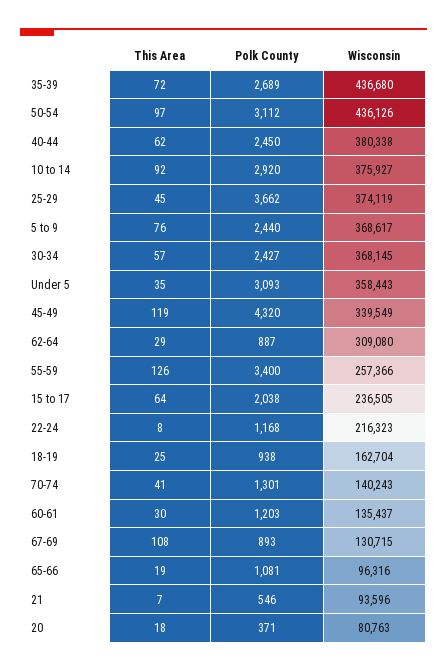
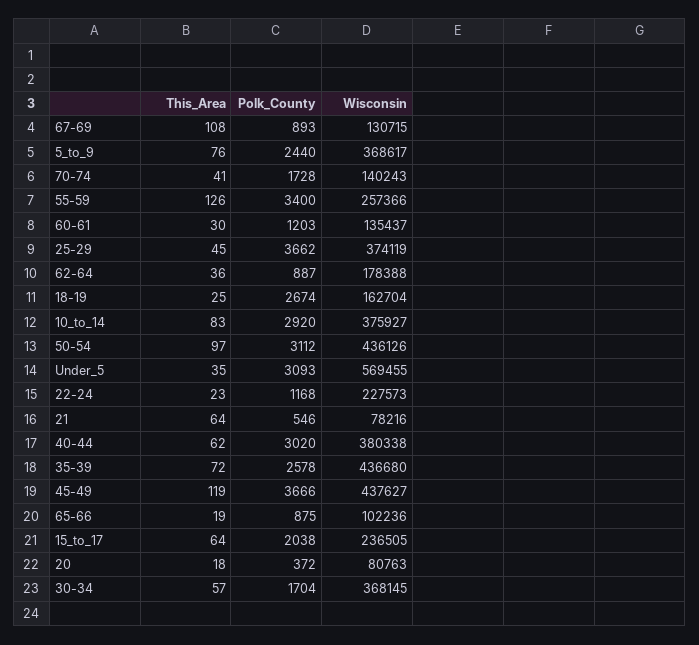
  {
    "This Area": {
      "35-39": 72,
      "50-54": 97,
      "40-44": 62,
-     "10 to 14": 92,
+     "10 to 14": 83,
      "25-29": 45,
      "5 to 9": 76,
      "30-34": 57,
      "Under 5": 35,
      "45-49": 119,
-     "62-64": 29,
+     "62-64": 36,
      "55-59": 126,
      "15 to 17": 64,
-     "22-24": 8,
+     "22-24": 23,
      "18-19": 25,
      "70-74": 41,
      "60-61": 30,
      "67-69": 108,
      "65-66": 19,
-     "21": 7,
+     "21": 64,
      "20": 18
    },
    "Polk County": {
-     "35-39": 2689,
+     "35-39": 2578,
      "50-54": 3112,
-     "40-44": 2450,
+     "40-44": 3020,
      "10 to 14": 2920,
      "25-29": 3662,
      "5 to 9": 2440,
-     "30-34": 2427,
+     "30-34": 1704,
      "Under 5": 3093,
-     "45-49": 4320,
+     "45-49": 3666,
      "62-64": 887,
      "55-59": 3400,
      "15 to 17": 2038,
      "22-24": 1168,
-     "18-19": 938,
+     "18-19": 2674,
-     "70-74": 1301,
+     "70-74": 1728,
      "60-61": 1203,
      "67-69": 893,
-     "65-66": 1081,
+     "65-66": 875,
      "21": 546,
-     "20": 371
+     "20": 372
    },
    "Wisconsin": {
      "35-39": 436680,
      "50-54": 436126,
      "40-44": 380338,
      "10 to 14": 375927,
      "25-29": 374119,
      "5 to 9": 368617,
      "30-34": 368145,
-     "Under 5": 358443,
+     "Under 5": 569455,
-     "45-49": 339549,
+     "45-49": 437627,
-     "62-64": 309080,
+     "62-64": 178388,
      "55-59": 257366,
      "15 to 17": 236505,
-     "22-24": 216323,
+     "22-24": 227573,
      "18-19": 162704,
      "70-74": 140243,
      "60-61": 135437,
      "67-69": 130715,
-     "65-66": 96316,
+     "65-66": 102236,
-     "21": 93596,
+     "21": 78216,
      "20": 80763
    }
  }

